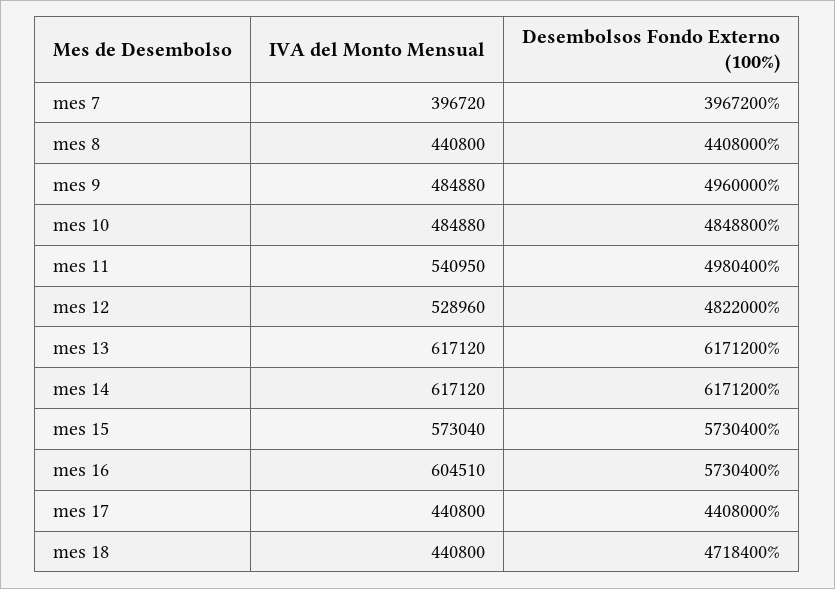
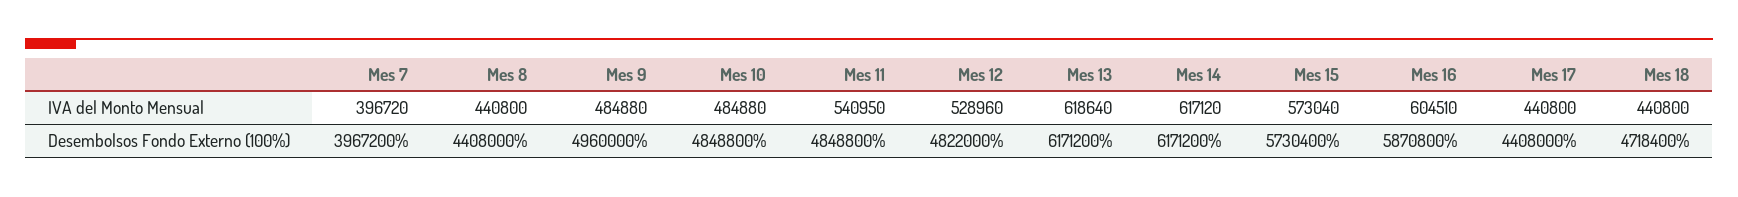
  {
    "IVA del Monto Mensual": {
      "mes 7": 396720,
      "mes 8": 440800,
      "mes 9": 484880,
      "mes 10": 484880,
      "mes 11": 540950,
      "mes 12": 528960,
-     "mes 13": 617120,
+     "mes 13": 618640,
      "mes 14": 617120,
      "mes 15": 573040,
      "mes 16": 604510,
      "mes 17": 440800,
      "mes 18": 440800
    },
    "Desembolsos Fondo Externo (100%)": {
      "mes 7": 3967200,
      "mes 8": 4408000,
      "mes 9": 4960000,
      "mes 10": 4848800,
-     "mes 11": 4980400,
+     "mes 11": 4848800,
      "mes 12": 4822000,
      "mes 13": 6171200,
      "mes 14": 6171200,
      "mes 15": 5730400,
-     "mes 16": 5730400,
+     "mes 16": 5870800,
      "mes 17": 4408000,
      "mes 18": 4718400
    }
  }

